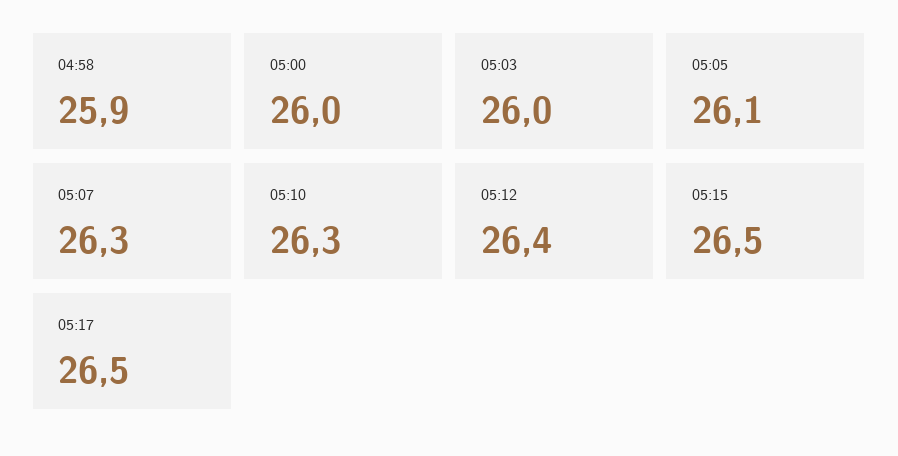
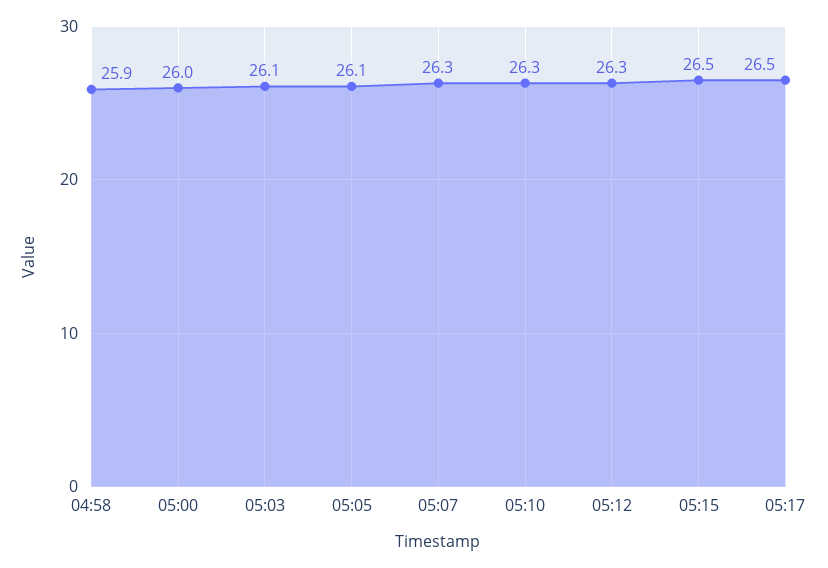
  {
    "04:58": 25.9,
    "05:00": 26,
-   "05:03": 26,
+   "05:03": 26.1,
    "05:05": 26.1,
    "05:07": 26.3,
    "05:10": 26.3,
-   "05:12": 26.4,
+   "05:12": 26.3,
    "05:15": 26.5,
    "05:17": 26.5
  }

